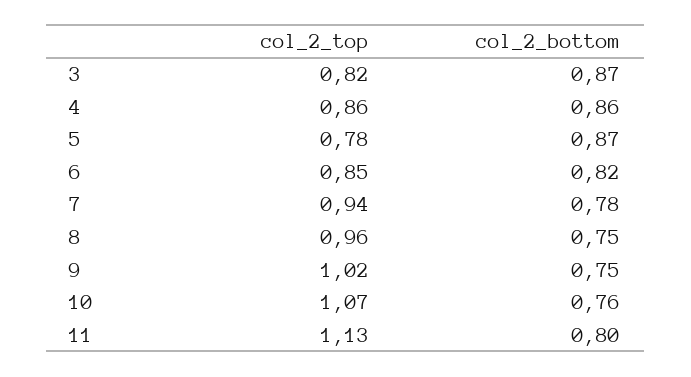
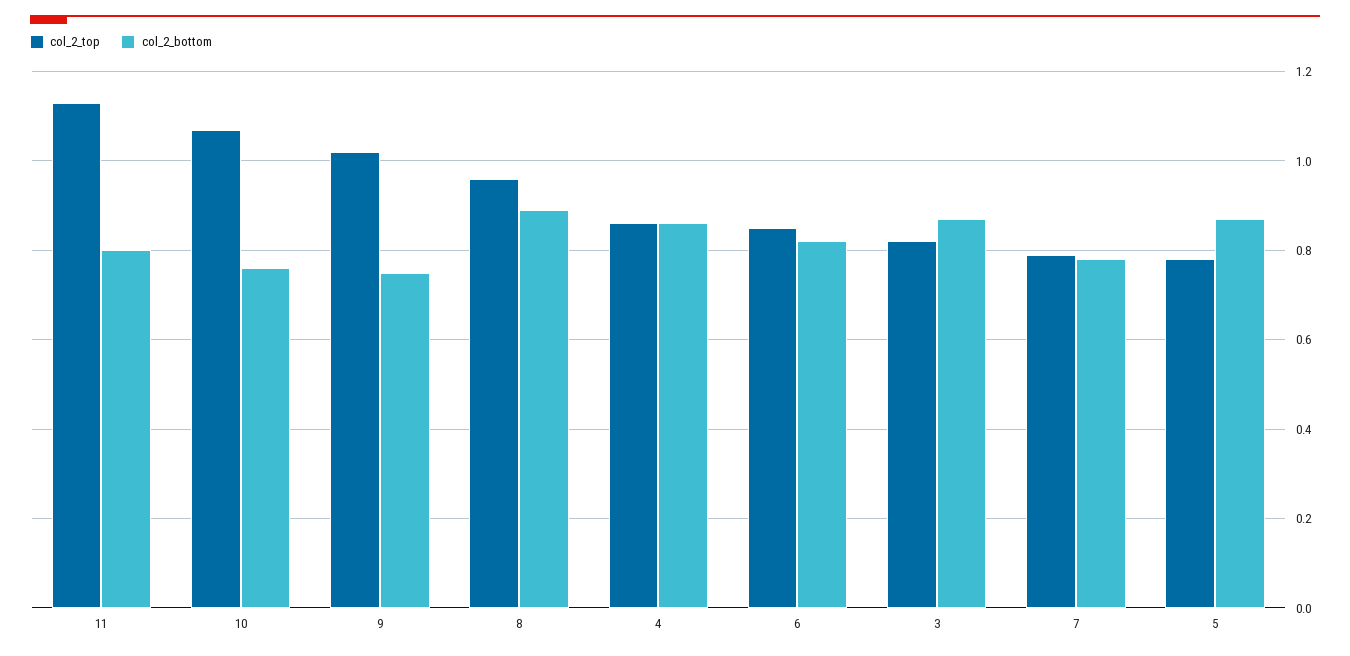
  {
    "col_2_top": {
      "3": 0.82,
      "4": 0.86,
      "5": 0.78,
      "6": 0.85,
-     "7": 0.94,
+     "7": 0.8,
      "8": 0.96,
      "9": 1.02,
      "10": 1.07,
      "11": 1.13
    },
    "col_2_bottom": {
      "3": 0.87,
      "4": 0.86,
      "5": 0.87,
      "6": 0.82,
      "7": 0.78,
-     "8": 0.75,
+     "8": 0.9,
      "9": 0.75,
      "10": 0.76,
      "11": 0.8
    }
  }

